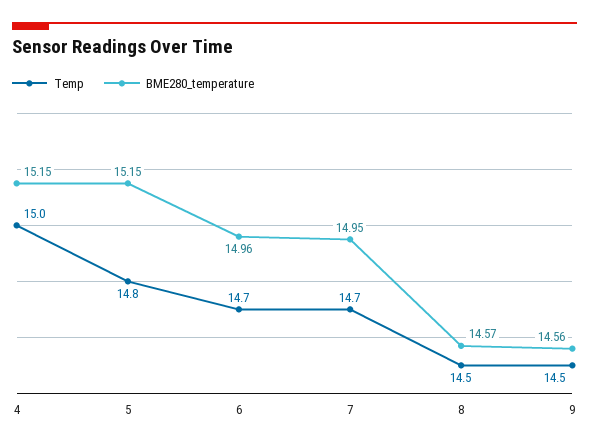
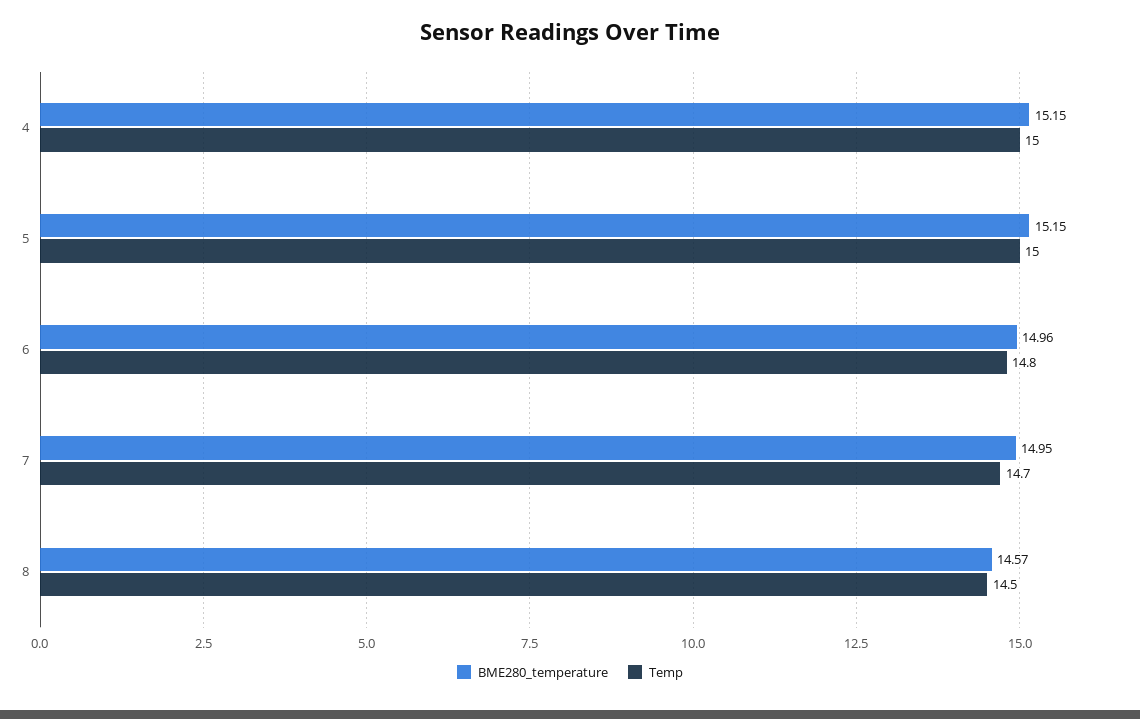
  {
    "Temp": {
      "4": 15,
-     "5": 14.8,
+     "5": 15,
-     "6": 14.7,
+     "6": 14.8,
      "7": 14.7,
-     "8": 14.5,
+     "8": 14.5
-     "9": 14.5
    },
    "BME280_temperature": {
      "4": 15.15,
      "5": 15.15,
      "6": 14.96,
      "7": 14.95,
-     "8": 14.57,
+     "8": 14.57
-     "9": 14.56
    }
  }

